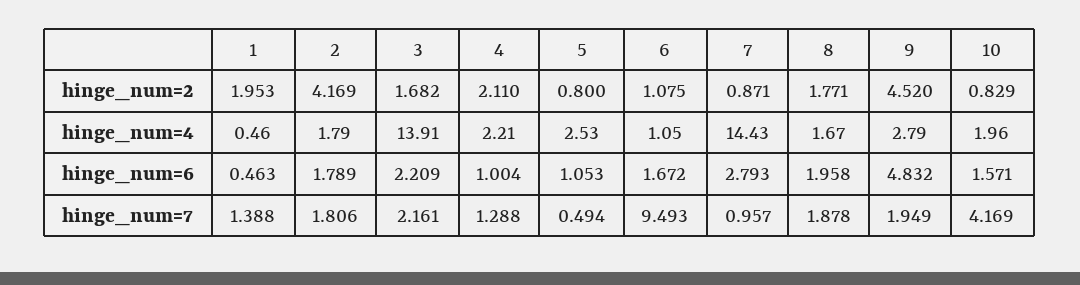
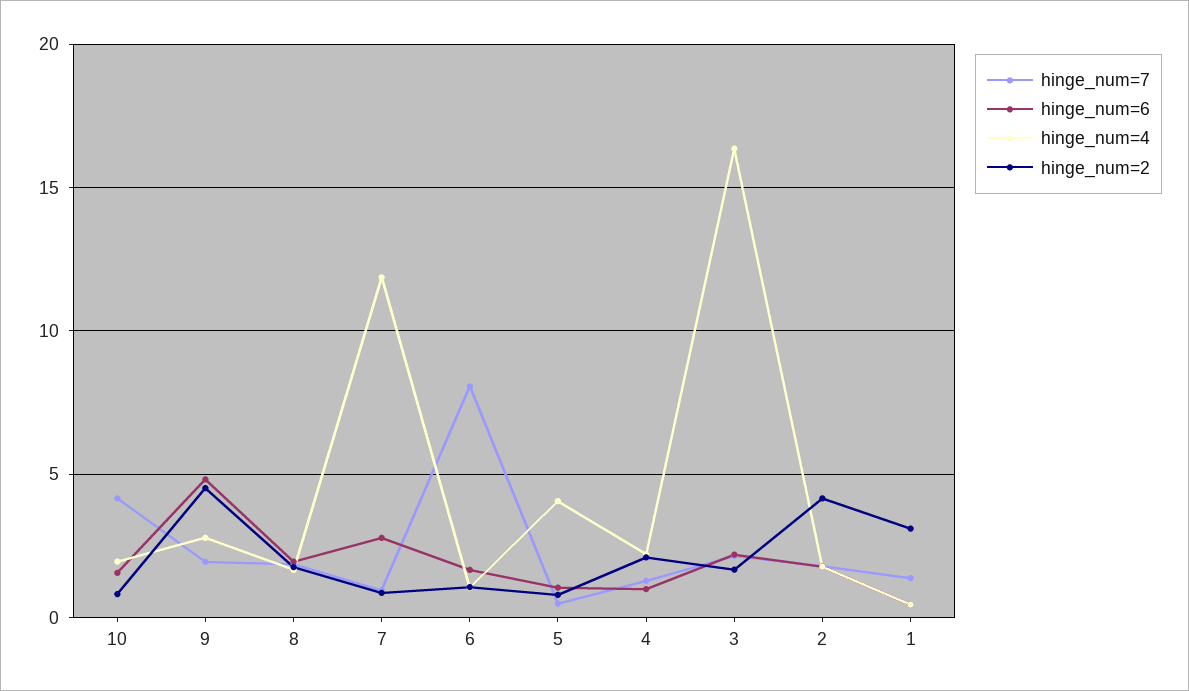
  {
    "hinge_num=2": {
-     "1": 1.953,
+     "1": 3,
      "2": 4.169,
      "3": 1.682,
      "4": 2.11,
      "5": 0.8,
      "6": 1.075,
      "7": 0.871,
      "8": 1.771,
      "9": 4.52,
      "10": 0.829
    },
    "hinge_num=4": {
      "1": 0.46,
      "2": 1.79,
-     "3": 13.91,
+     "3": 16.5,
      "4": 2.21,
-     "5": 2.53,
+     "5": 4,
      "6": 1.05,
-     "7": 14.43,
+     "7": 12,
      "8": 1.67,
      "9": 2.79,
      "10": 1.96
    },
    "hinge_num=6": {
      "1": 0.463,
      "2": 1.789,
      "3": 2.209,
      "4": 1.004,
      "5": 1.053,
      "6": 1.672,
      "7": 2.793,
      "8": 1.958,
      "9": 4.832,
      "10": 1.571
    },
    "hinge_num=7": {
      "1": 1.388,
      "2": 1.806,
      "3": 2.161,
      "4": 1.288,
      "5": 0.494,
-     "6": 9.493,
+     "6": 8,
      "7": 0.957,
      "8": 1.878,
      "9": 1.949,
      "10": 4.169
    }
  }

